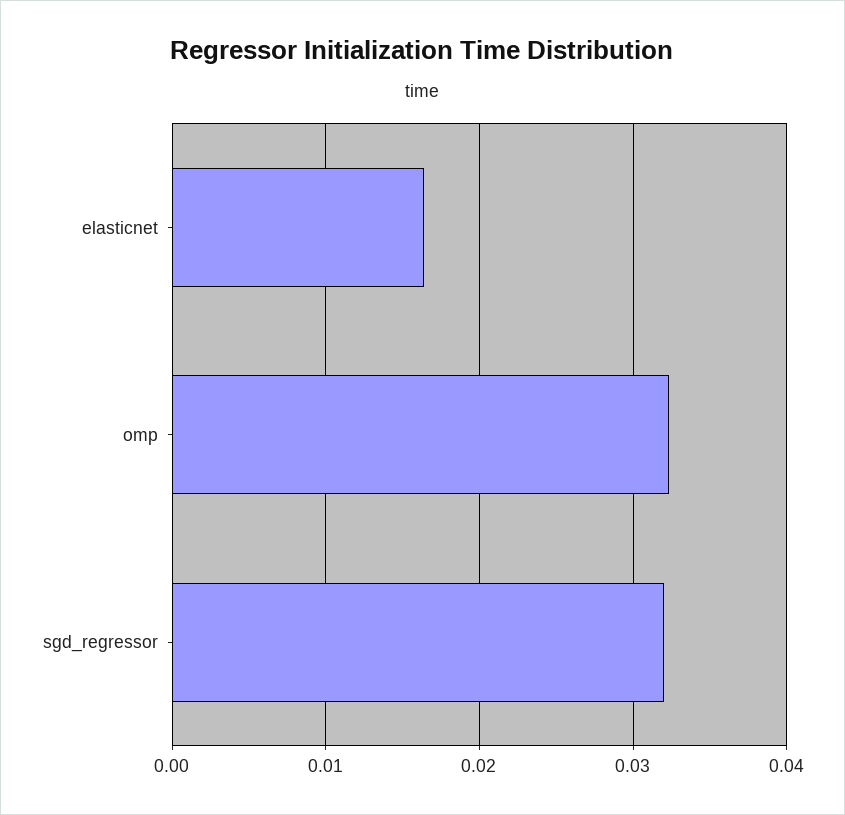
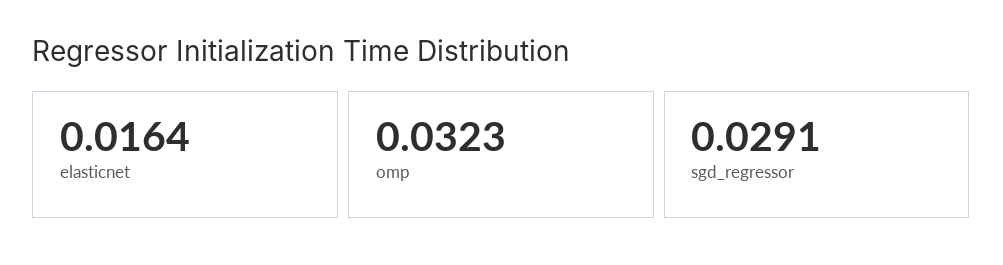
  {
    "elasticnet": 0.0164,
    "omp": 0.0323,
-   "sgd_regressor": 0.032
+   "sgd_regressor": 0.0291
  }

